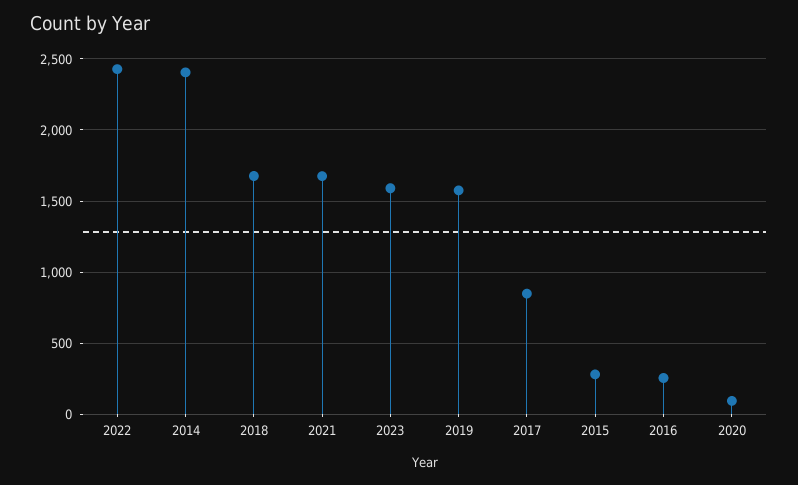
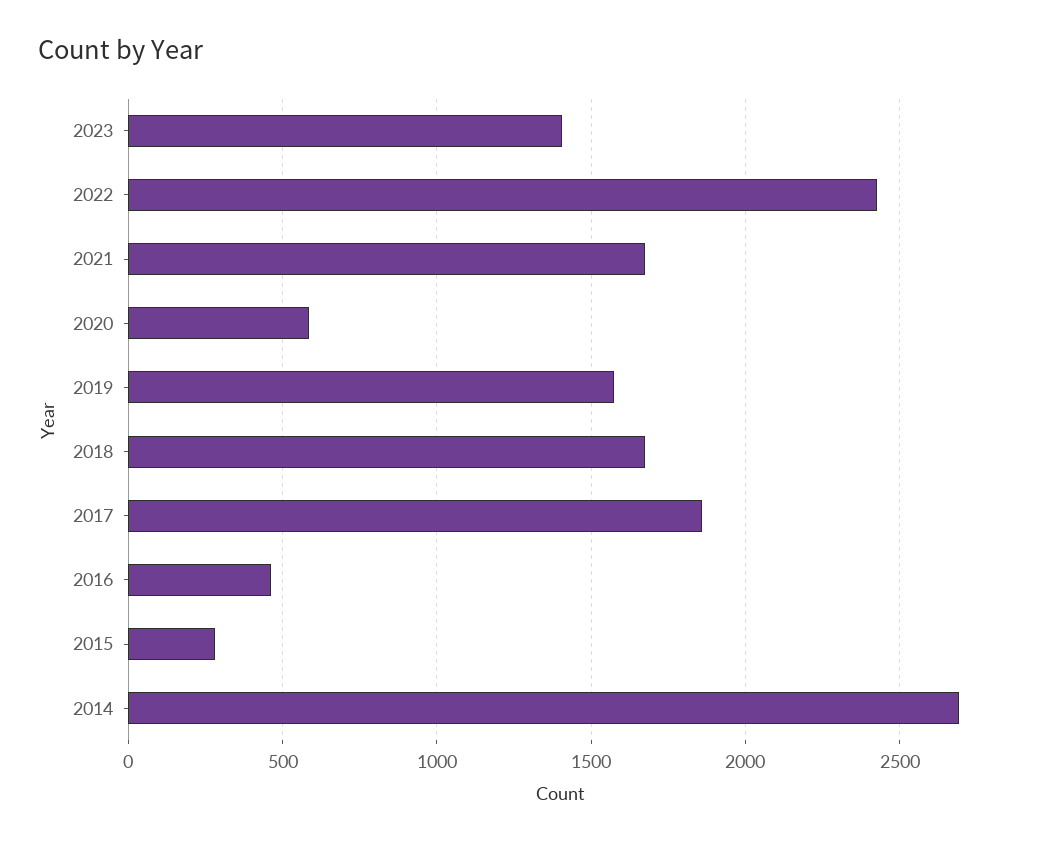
  {
    "2022": 2450,
-   "2014": 2400,
+   "2014": 2700,
    "2018": 1700,
    "2021": 1700,
-   "2023": 1600,
+   "2023": 1400,
    "2019": 1600,
-   "2017": 850,
+   "2017": 1850,
    "2015": 300,
-   "2016": 250,
+   "2016": 450,
-   "2020": 100
+   "2020": 600
  }

